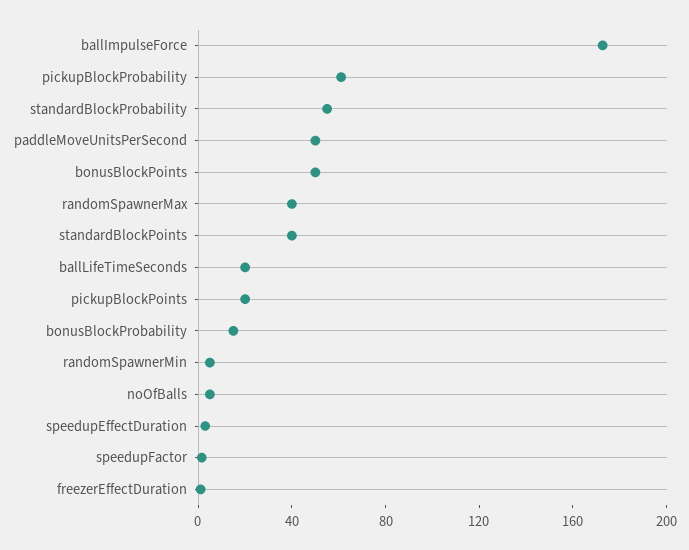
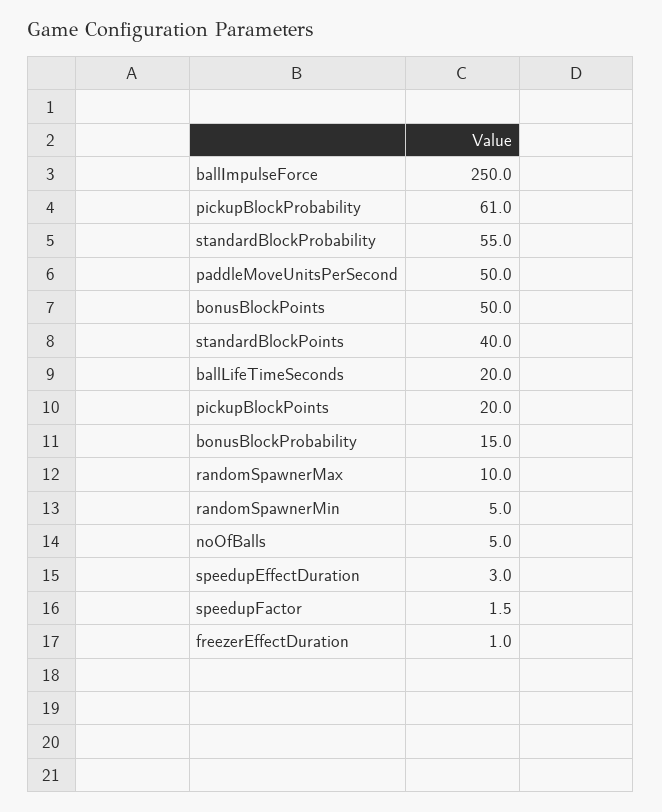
  {
-   "ballImpulseForce": 170,
+   "ballImpulseForce": 250,
    "pickupBlockProbability": 61,
    "standardBlockProbability": 55,
    "paddleMoveUnitsPerSecond": 50,
    "bonusBlockPoints": 50,
-   "randomSpawnerMax": 40,
+   "randomSpawnerMax": 10,
    "standardBlockPoints": 40,
    "ballLifeTimeSeconds": 20,
    "pickupBlockPoints": 20,
    "bonusBlockProbability": 15,
    "randomSpawnerMin": 5,
    "noOfBalls": 5,
    "speedupEffectDuration": 3,
    "speedupFactor": 1.5,
    "freezerEffectDuration": 1
  }

